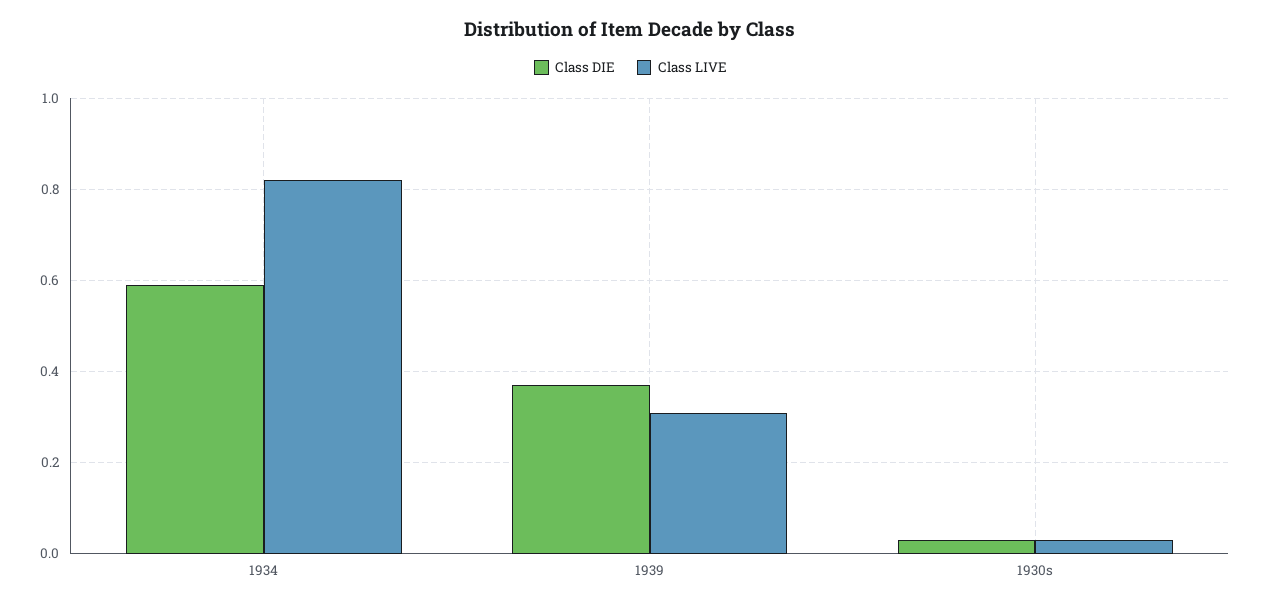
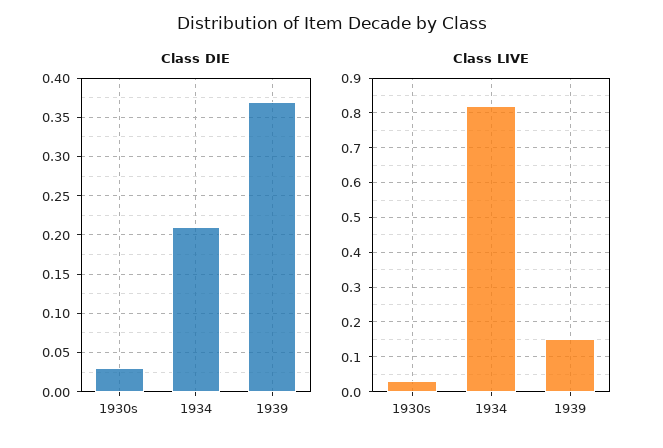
  {
    "Class DIE": {
-     "1934": 0.6,
+     "1934": 0.21,
      "1939": 0.37,
      "1930s": 0.03
    },
    "Class LIVE": {
      "1934": 0.8,
-     "1939": 0.3,
+     "1939": 0.15,
      "1930s": 0.05
    }
  }

